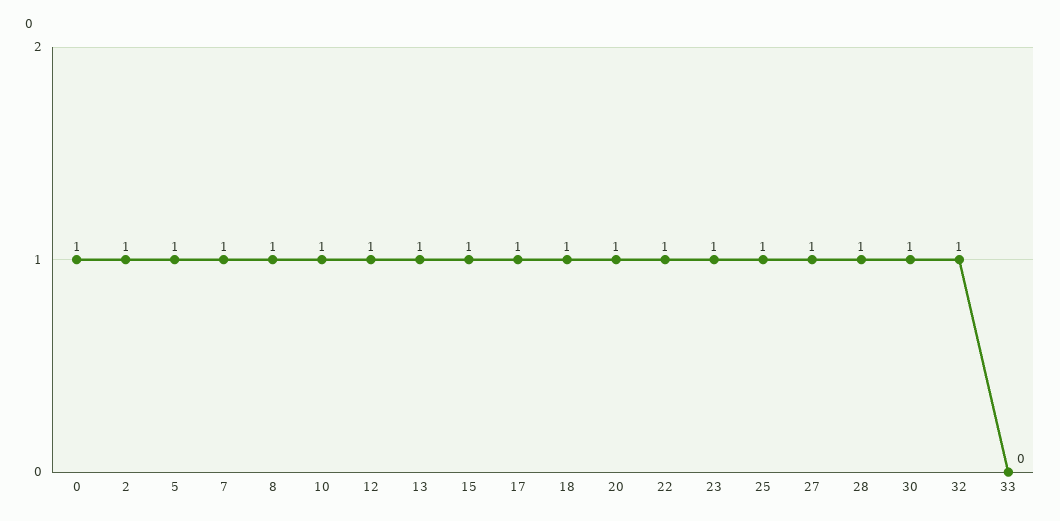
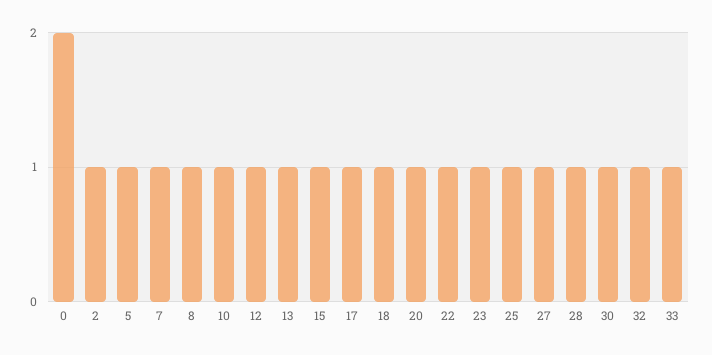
  {
-   "0": 1,
+   "0": 2,
    "2": 1,
    "5": 1,
    "7": 1,
    "8": 1,
    "10": 1,
    "12": 1,
    "13": 1,
    "15": 1,
    "17": 1,
    "18": 1,
    "20": 1,
    "22": 1,
    "23": 1,
    "25": 1,
    "27": 1,
    "28": 1,
    "30": 1,
    "32": 1,
-   "33": 0
+   "33": 1
  }

